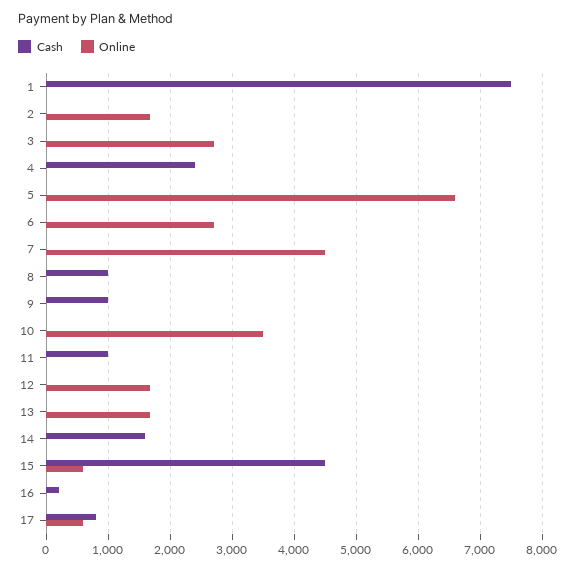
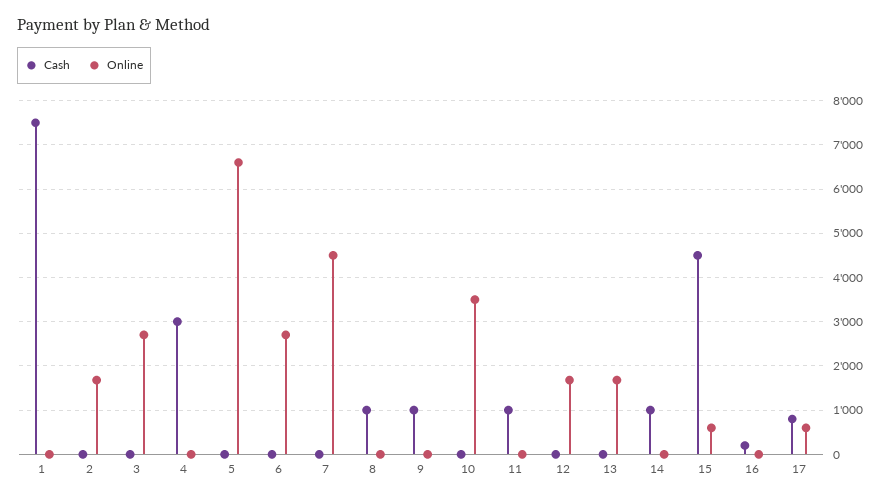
  {
    "Cash": {
      "1": 7500,
      "2": 0,
      "3": 0,
-     "4": 2400,
+     "4": 3000,
      "5": 0,
      "6": 0,
      "7": 0,
      "8": 1000,
      "9": 1000,
      "10": 0,
      "11": 1000,
      "12": 0,
      "13": 0,
-     "14": 1600,
+     "14": 1000,
      "15": 4500,
      "16": 200,
      "17": 800
    },
    "Online": {
      "1": 0,
      "2": 1700,
      "3": 2700,
      "4": 0,
      "5": 6600,
      "6": 2700,
      "7": 4500,
      "8": 0,
      "9": 0,
      "10": 3500,
      "11": 0,
      "12": 1700,
      "13": 1700,
      "14": 0,
      "15": 600,
      "16": 0,
      "17": 600
    }
  }

